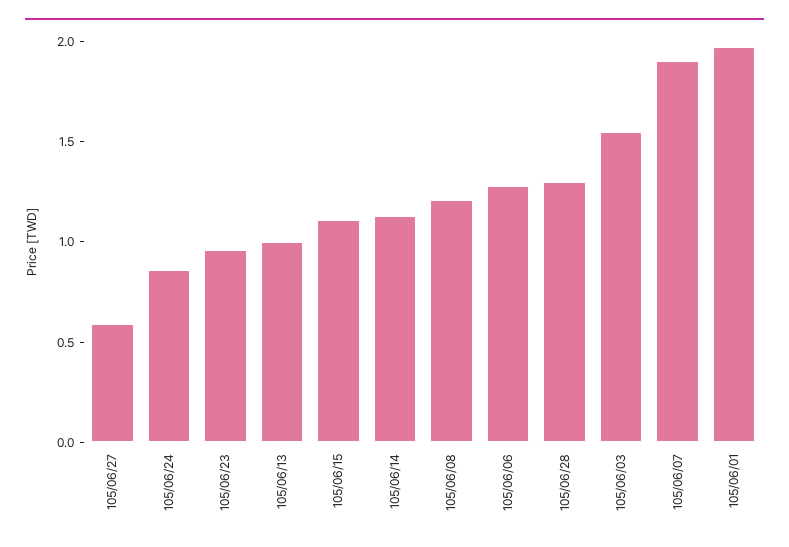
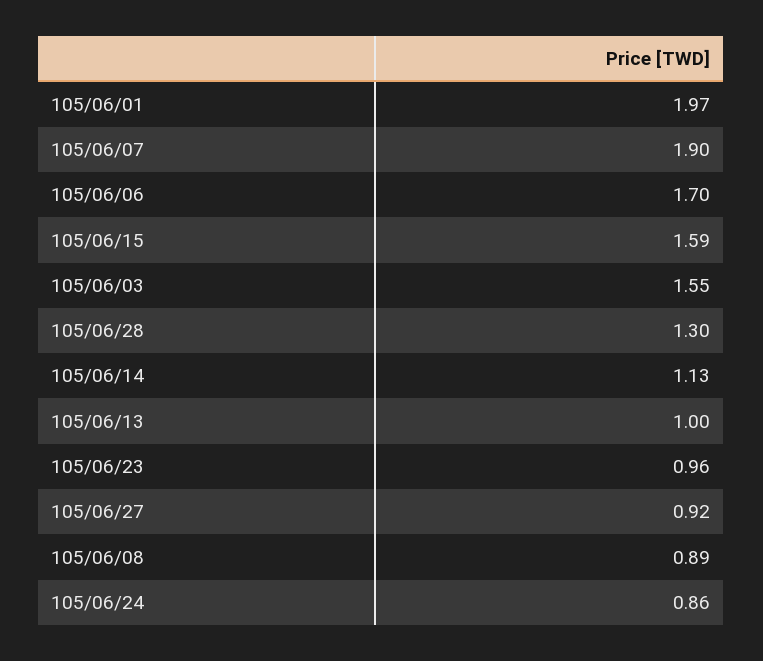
  {
-   "105/06/27": 0.6,
+   "105/06/27": 0.92,
    "105/06/24": 0.86,
    "105/06/23": 0.96,
    "105/06/13": 1,
-   "105/06/15": 1.1,
+   "105/06/15": 1.59,
    "105/06/14": 1.13,
-   "105/06/08": 1.2,
+   "105/06/08": 0.89,
-   "105/06/06": 1.3,
+   "105/06/06": 1.7,
    "105/06/28": 1.3,
    "105/06/03": 1.55,
    "105/06/07": 1.9,
    "105/06/01": 1.97
  }

